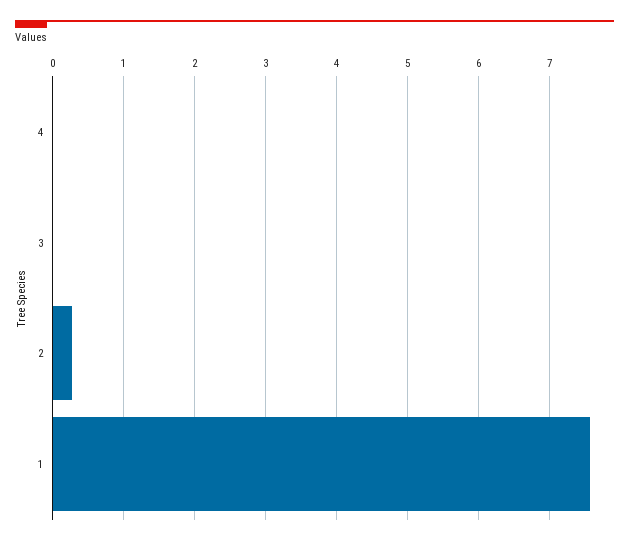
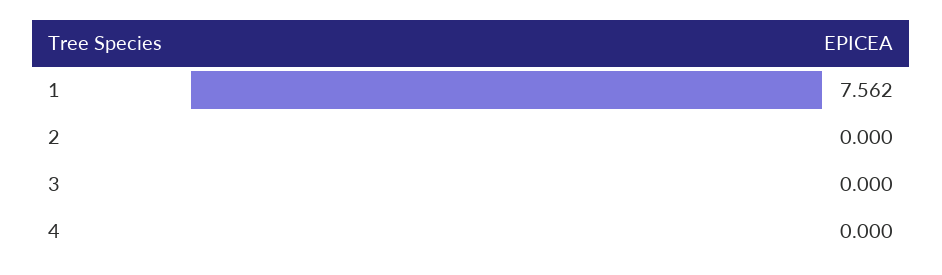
  {
    "4": 0,
    "3": 0,
-   "2": 0.3,
+   "2": 0,
    "1": 7.562
  }

